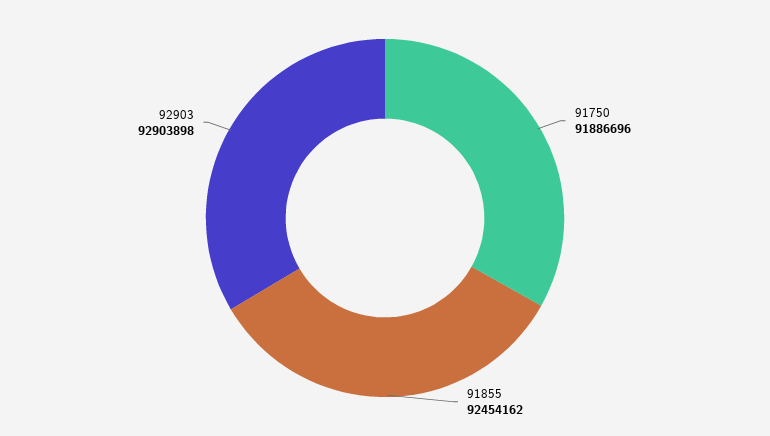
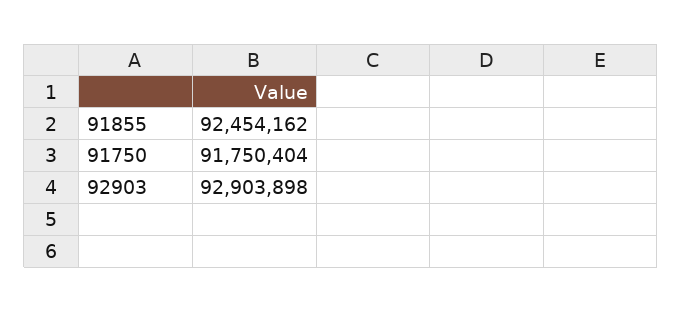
  {
-   "91750": 91886696,
+   "91750": 91750404,
    "91855": 92454162,
    "92903": 92903898
  }

